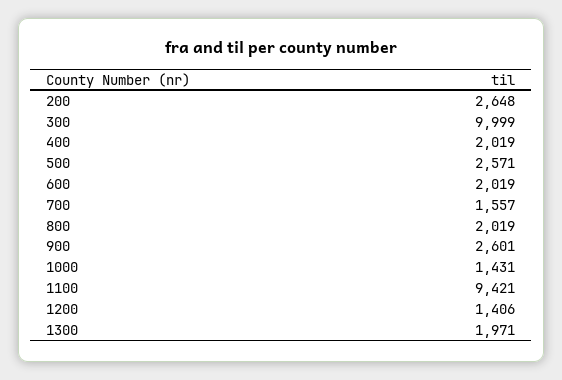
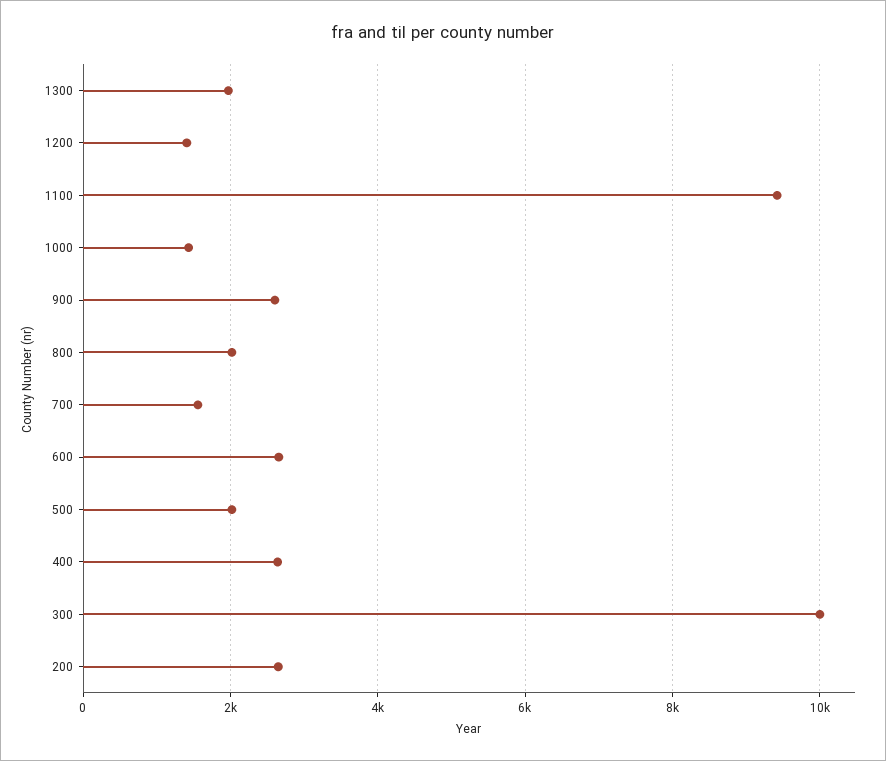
  {
    "200": 2648,
    "300": 9999,
-   "400": 2019,
+   "400": 2600,
-   "500": 2571,
+   "500": 2000,
-   "600": 2019,
+   "600": 2600,
    "700": 1557,
    "800": 2019,
    "900": 2601,
    "1000": 1431,
    "1100": 9421,
    "1200": 1406,
    "1300": 1971
  }

